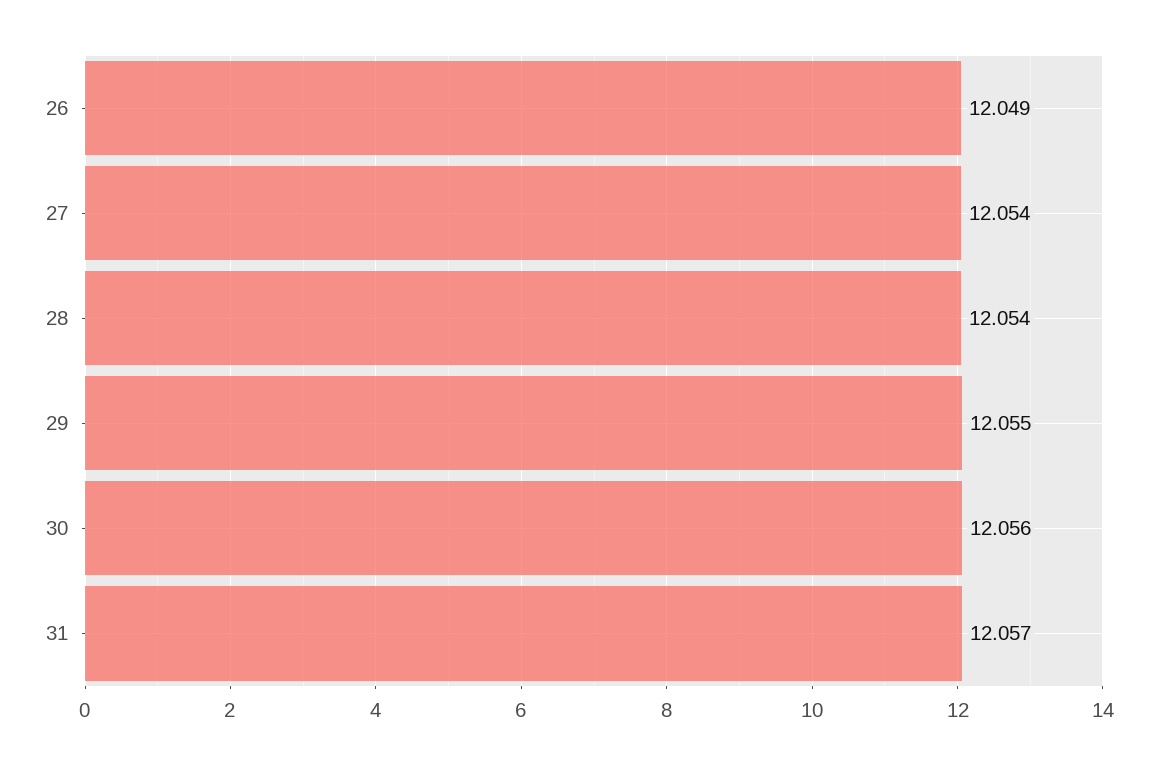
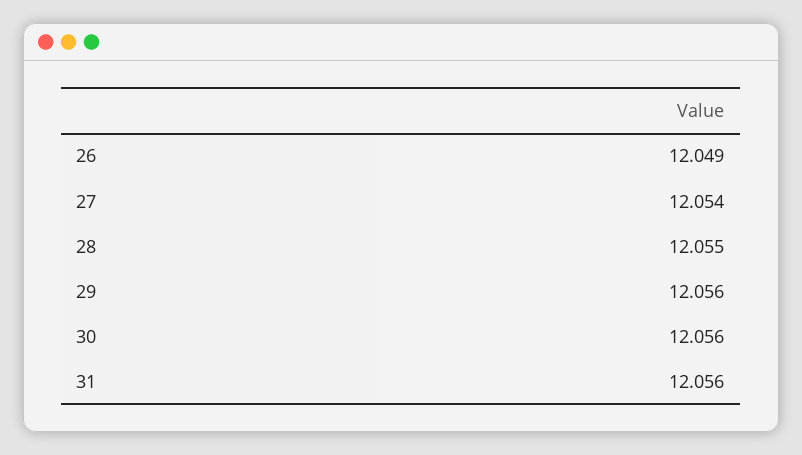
  {
    "26": 12.049,
    "27": 12.054,
-   "28": 12.054,
+   "28": 12.055,
-   "29": 12.055,
+   "29": 12.056,
    "30": 12.056,
-   "31": 12.057
+   "31": 12.056
  }

